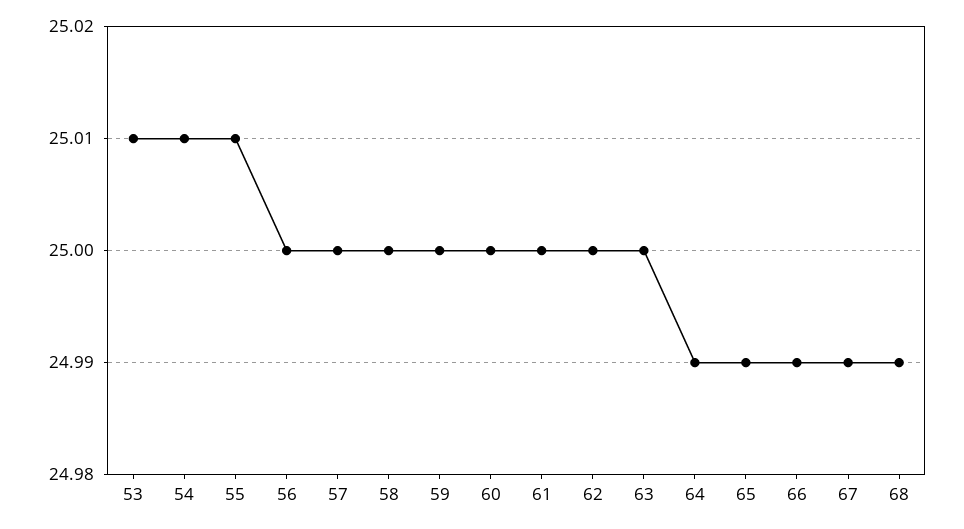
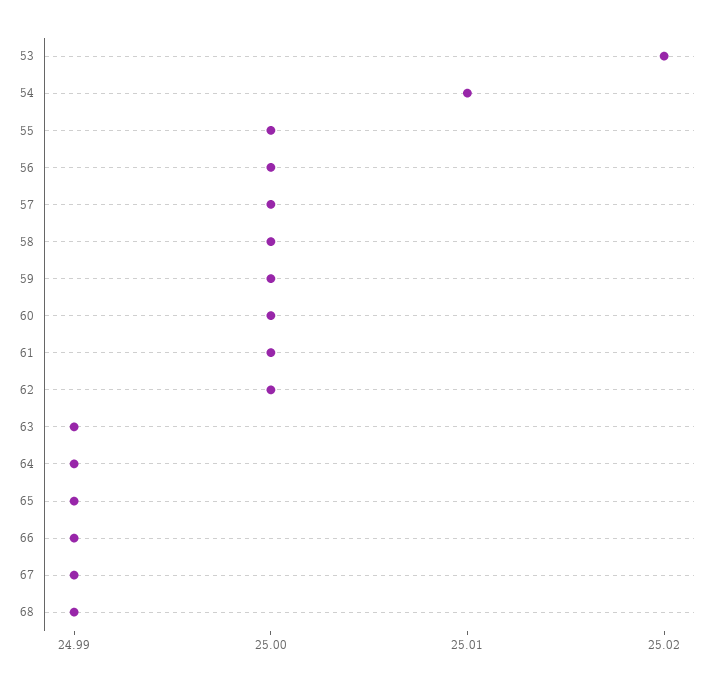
  {
-   "53": 25.01,
+   "53": 25.02,
    "54": 25.01,
-   "55": 25.01,
+   "55": 25,
    "56": 25,
    "57": 25,
    "58": 25,
    "59": 25,
    "60": 25,
    "61": 25,
    "62": 25,
-   "63": 25,
+   "63": 24.99,
    "64": 24.99,
    "65": 24.99,
    "66": 24.99,
    "67": 24.99,
    "68": 24.99
  }

